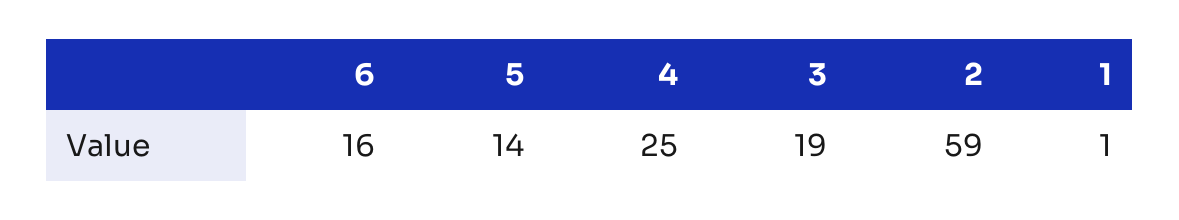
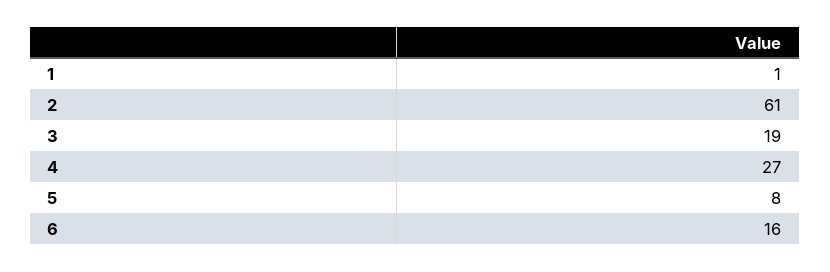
  {
    "6": 16,
-   "5": 14,
+   "5": 8,
-   "4": 25,
+   "4": 27,
    "3": 19,
-   "2": 59,
+   "2": 61,
    "1": 1
  }

